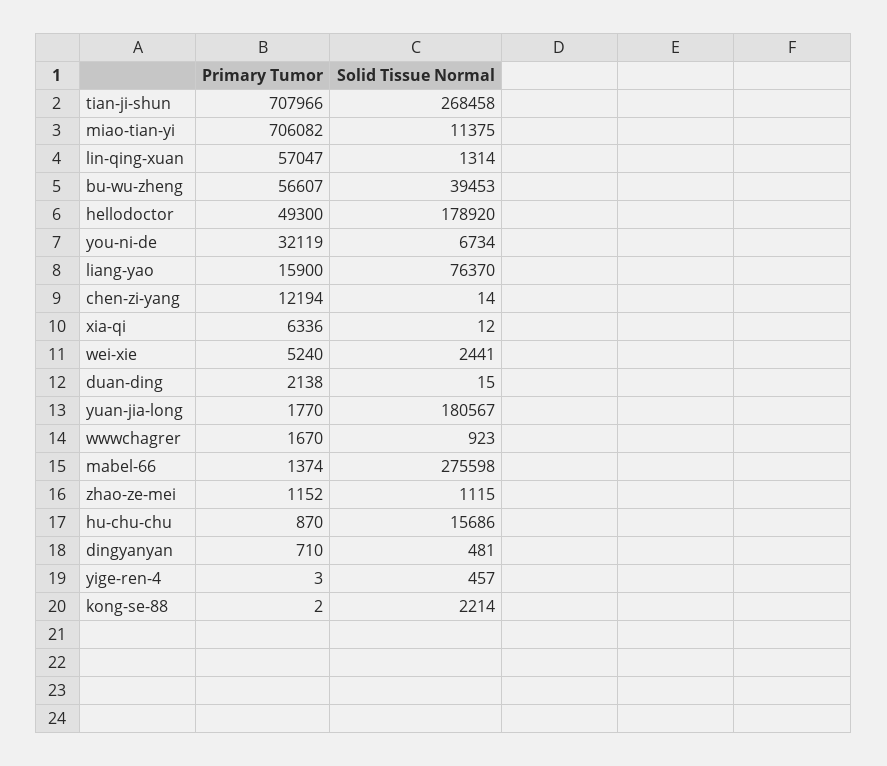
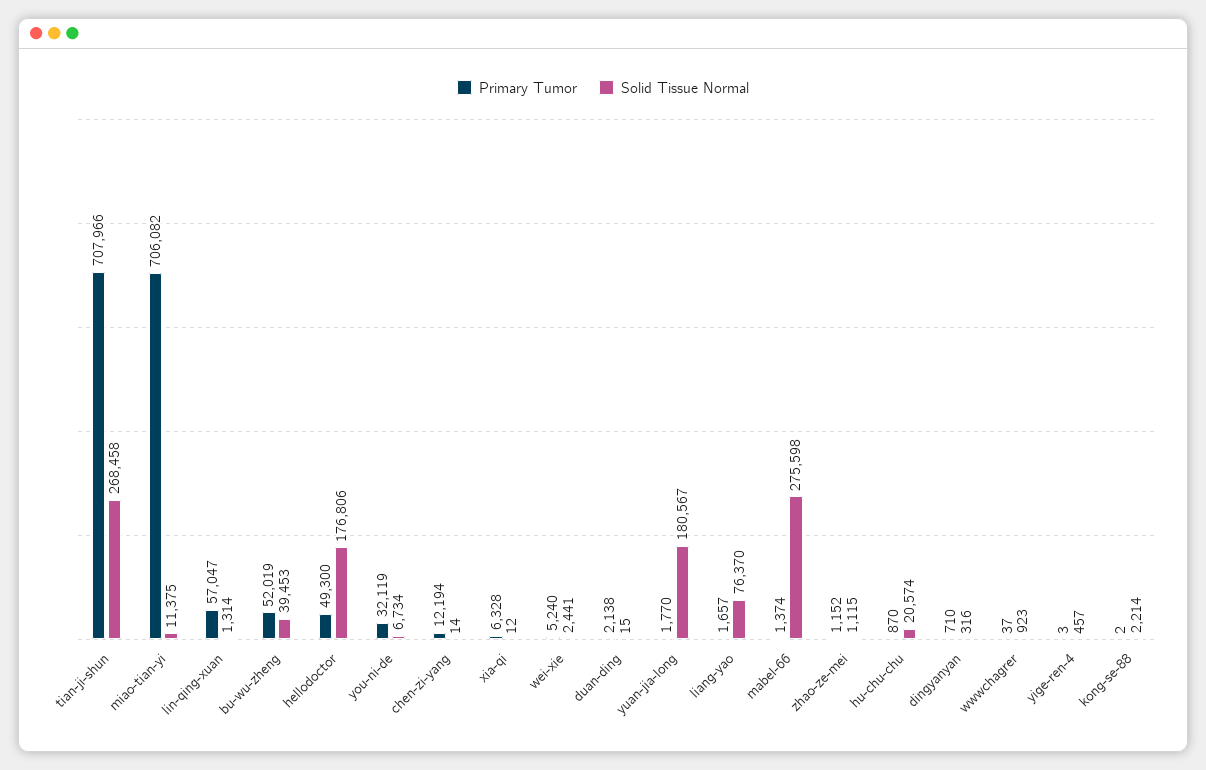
  {
    "Primary Tumor": {
      "tian-ji-shun": 707966,
      "miao-tian-yi": 706082,
      "lin-qing-xuan": 57047,
-     "bu-wu-zheng": 56607,
+     "bu-wu-zheng": 52019,
      "hellodoctor": 49300,
      "you-ni-de": 32119,
-     "liang-yao": 15900,
+     "liang-yao": 1657,
      "chen-zi-yang": 12194,
-     "xia-qi": 6336,
+     "xia-qi": 6328,
      "wei-xie": 5240,
      "duan-ding": 2138,
      "yuan-jia-long": 1770,
-     "wwwchagrer": 1670,
+     "wwwchagrer": 37,
      "mabel-66": 1374,
      "zhao-ze-mei": 1152,
      "hu-chu-chu": 870,
      "dingyanyan": 710,
      "yige-ren-4": 3,
      "kong-se-88": 2
    },
    "Solid Tissue Normal": {
      "tian-ji-shun": 268458,
      "miao-tian-yi": 11375,
      "lin-qing-xuan": 1314,
      "bu-wu-zheng": 39453,
-     "hellodoctor": 178920,
+     "hellodoctor": 176806,
      "you-ni-de": 6734,
      "liang-yao": 76370,
      "chen-zi-yang": 14,
      "xia-qi": 12,
      "wei-xie": 2441,
      "duan-ding": 15,
      "yuan-jia-long": 180567,
      "wwwchagrer": 923,
      "mabel-66": 275598,
      "zhao-ze-mei": 1115,
-     "hu-chu-chu": 15686,
+     "hu-chu-chu": 20574,
-     "dingyanyan": 481,
+     "dingyanyan": 316,
      "yige-ren-4": 457,
      "kong-se-88": 2214
    }
  }

